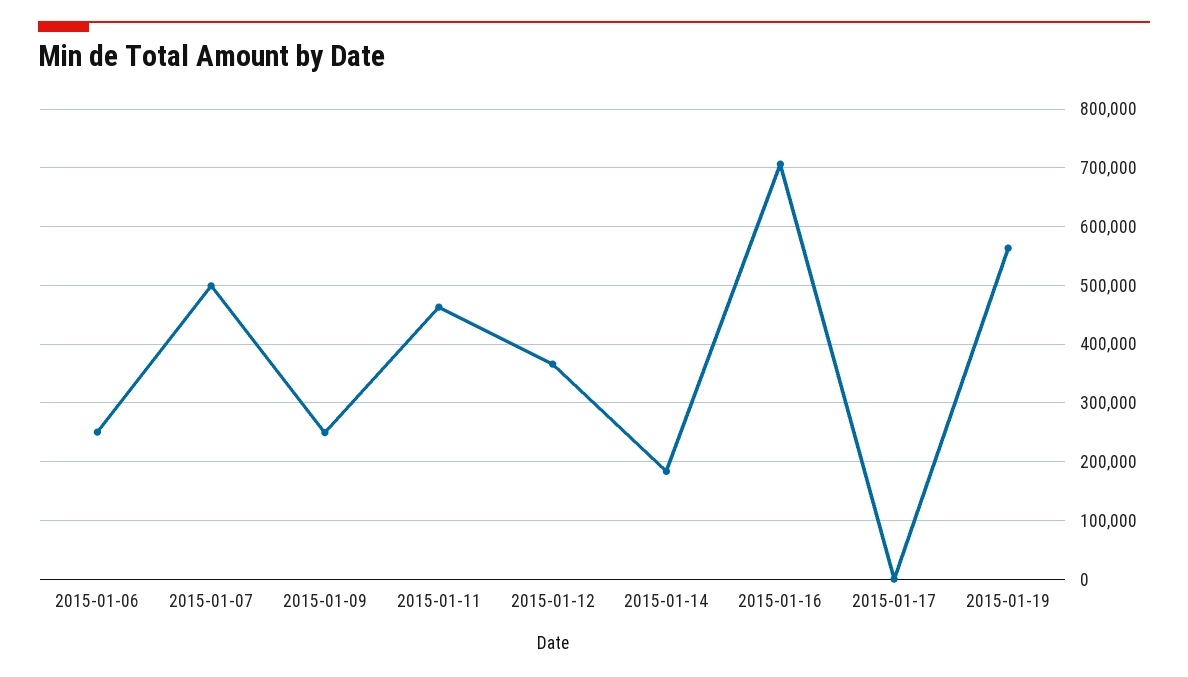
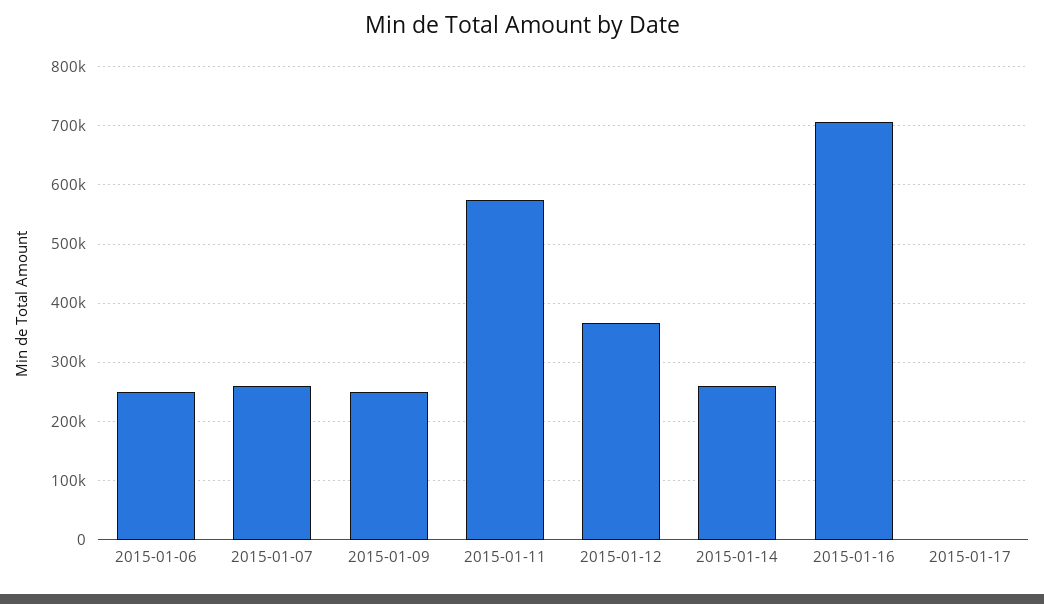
  {
    "2015-01-06": 260000,
-   "2015-01-07": 500000,
+   "2015-01-07": 260000,
    "2015-01-09": 240000,
-   "2015-01-11": 460000,
+   "2015-01-11": 580000,
    "2015-01-12": 360000,
-   "2015-01-14": 180000,
+   "2015-01-14": 260000,
    "2015-01-16": 700000,
-   "2015-01-17": 0,
+   "2015-01-17": 0
-   "2015-01-19": 560000
  }

